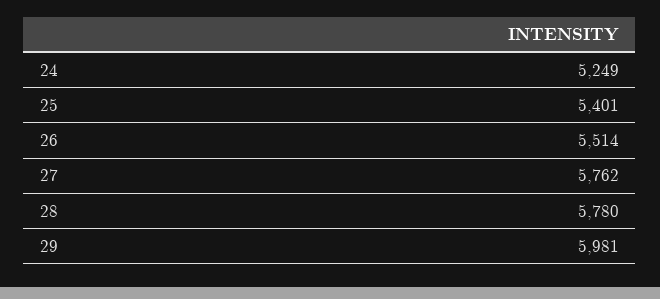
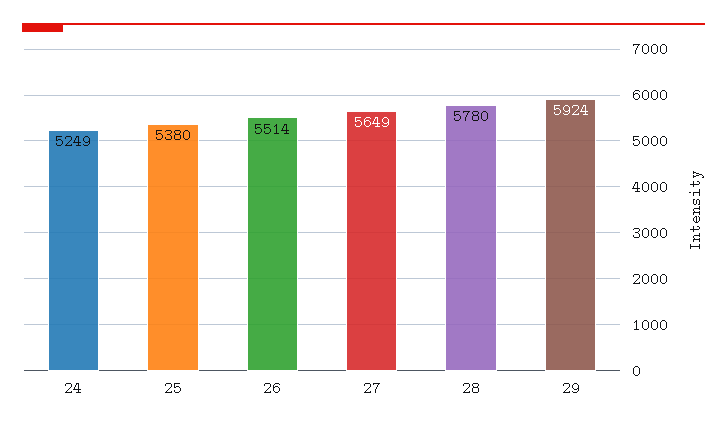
  {
    "24": 5249,
-   "25": 5401,
+   "25": 5380,
    "26": 5514,
-   "27": 5762,
+   "27": 5649,
    "28": 5780,
-   "29": 5981
+   "29": 5924
  }

